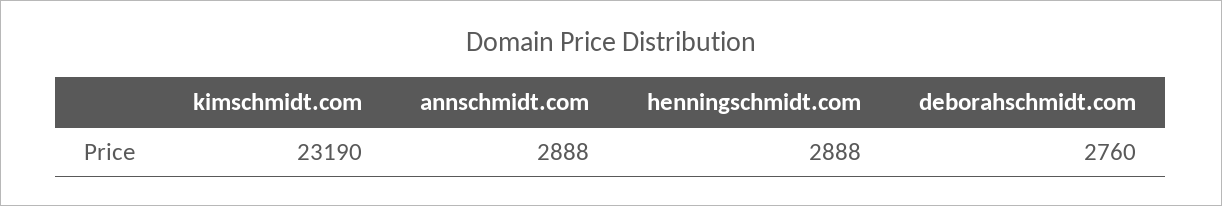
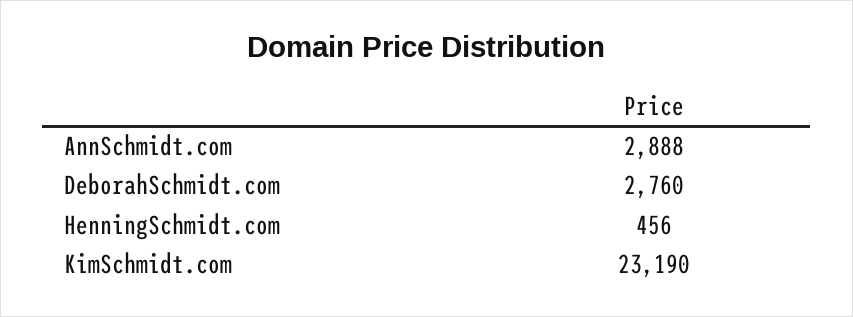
  {
    "kimschmidt.com": 23190,
    "annschmidt.com": 2888,
-   "henningschmidt.com": 2888,
+   "henningschmidt.com": 456,
    "deborahschmidt.com": 2760
  }

